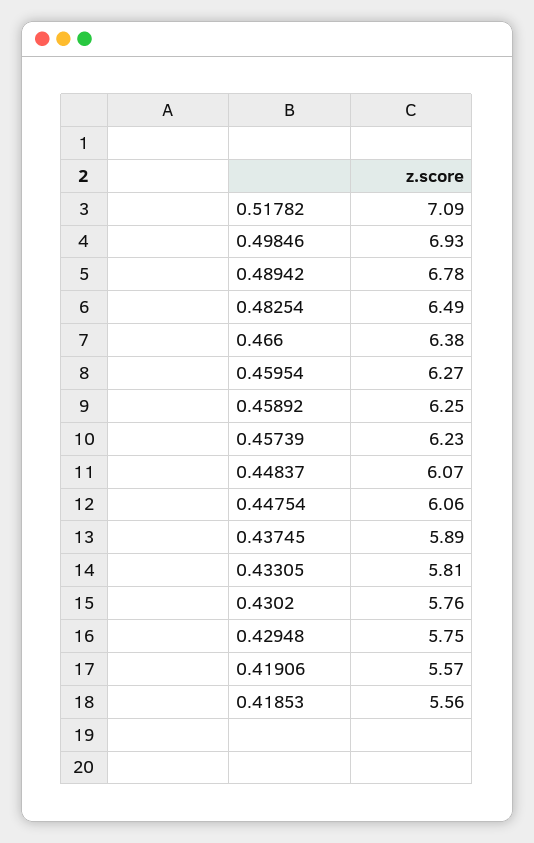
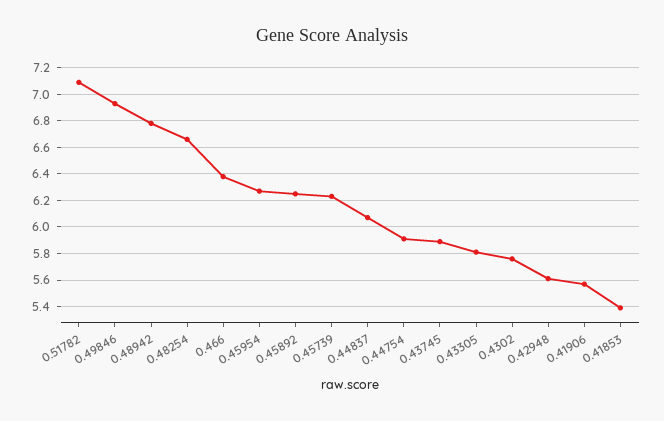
  {
    "0.51782": 7.09,
    "0.49846": 6.93,
    "0.48942": 6.78,
-   "0.48254": 6.49,
+   "0.48254": 6.65,
    "0.466": 6.38,
    "0.45954": 6.27,
    "0.45892": 6.25,
    "0.45739": 6.23,
    "0.44837": 6.07,
-   "0.44754": 6.06,
+   "0.44754": 5.9,
    "0.43745": 5.89,
    "0.43305": 5.81,
    "0.4302": 5.76,
-   "0.42948": 5.75,
+   "0.42948": 5.6,
    "0.41906": 5.57,
-   "0.41853": 5.56
+   "0.41853": 5.4
  }

